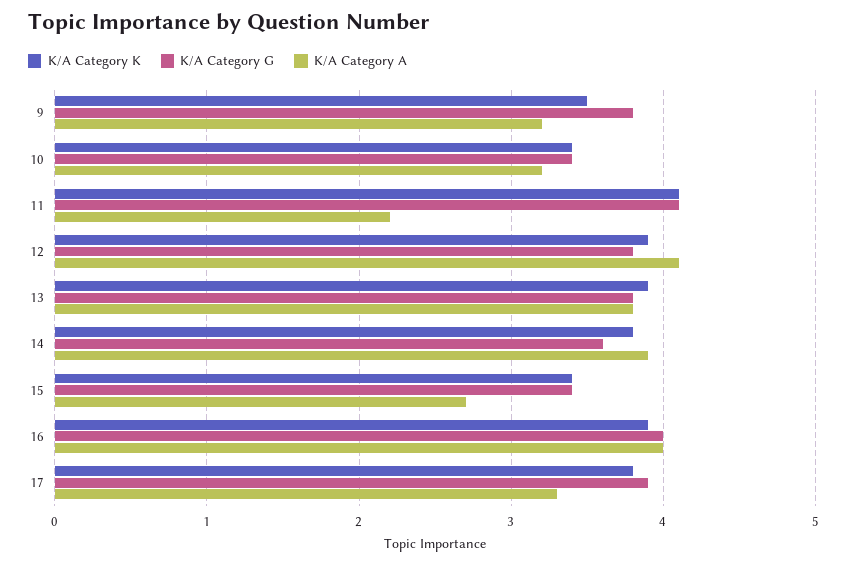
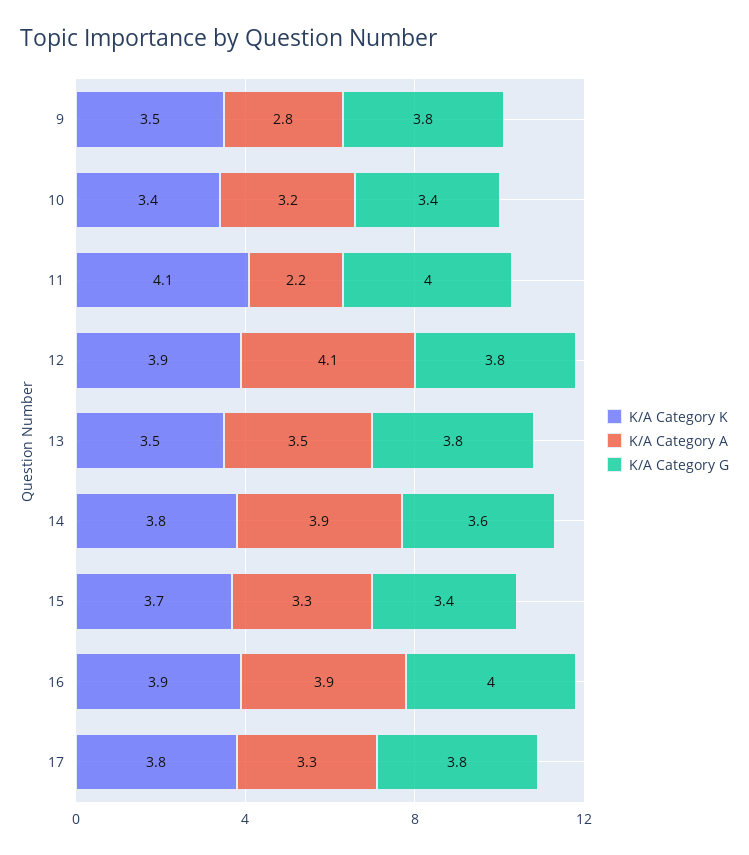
  {
    "K/A Category K": {
      "9": 3.5,
      "10": 3.4,
      "11": 4.1,
      "12": 3.9,
-     "13": 3.9,
+     "13": 3.5,
      "14": 3.8,
-     "15": 3.4,
+     "15": 3.7,
      "16": 3.9,
      "17": 3.8
    },
    "K/A Category G": {
      "9": 3.8,
      "10": 3.4,
-     "11": 4.1,
+     "11": 4,
      "12": 3.8,
      "13": 3.8,
      "14": 3.6,
      "15": 3.4,
      "16": 4,
-     "17": 3.9
+     "17": 3.8
    },
    "K/A Category A": {
-     "9": 3.2,
+     "9": 2.8,
      "10": 3.2,
      "11": 2.2,
      "12": 4.1,
-     "13": 3.8,
+     "13": 3.5,
      "14": 3.9,
-     "15": 2.7,
+     "15": 3.3,
-     "16": 4,
+     "16": 3.9,
      "17": 3.3
    }
  }

